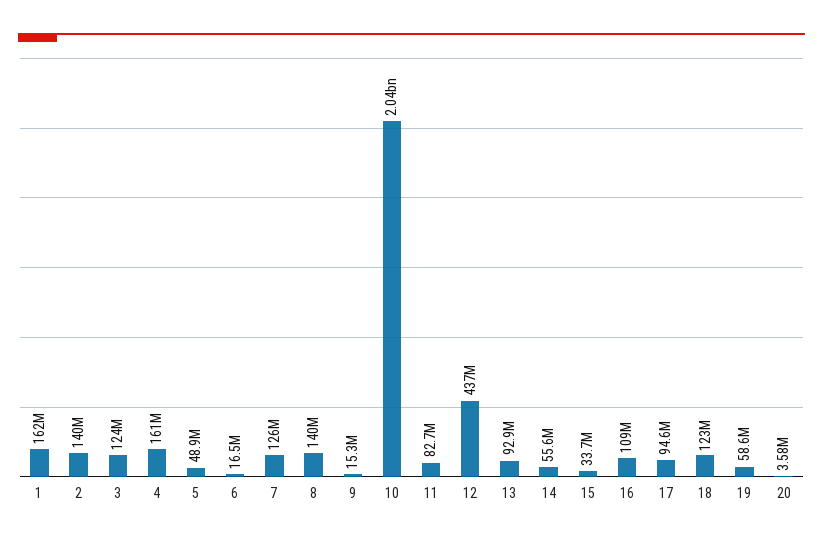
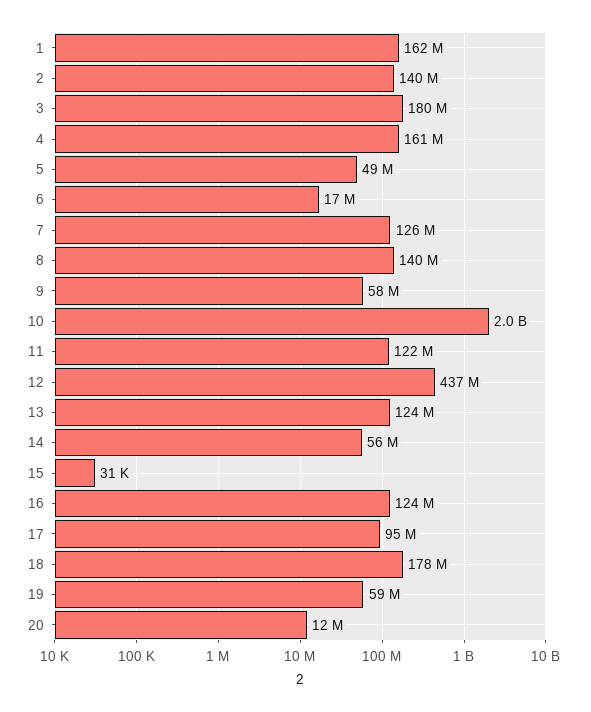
  {
    "1": 162000000,
    "2": 140000000,
-   "3": 124000000,
+   "3": 180000000,
    "4": 161000000,
    "5": 48900000,
    "6": 16500000,
    "7": 126000000,
    "8": 140000000,
-   "9": 15300000,
+   "9": 58000000,
    "10": 2040000000,
-   "11": 82700000,
+   "11": 122000000,
    "12": 437000000,
-   "13": 92900000,
+   "13": 124000000,
    "14": 55600000,
-   "15": 33700000,
+   "15": 31000,
-   "16": 109000000,
+   "16": 124000000,
    "17": 94600000,
-   "18": 123000000,
+   "18": 178000000,
    "19": 58600000,
-   "20": 3580000
+   "20": 12000000
  }

